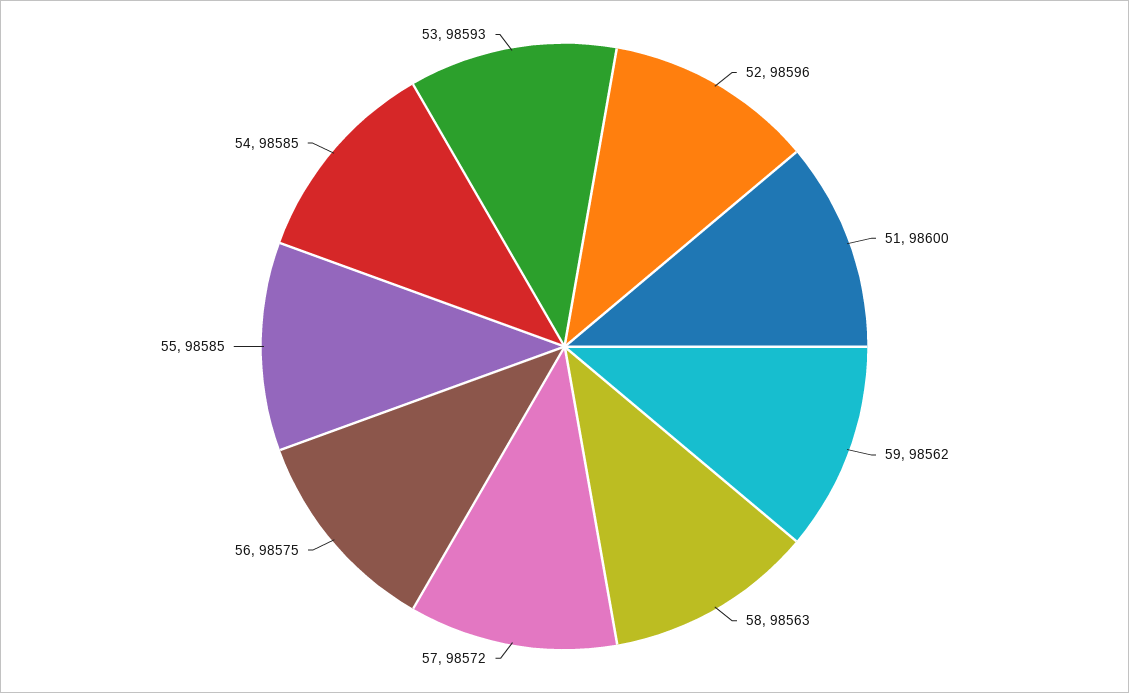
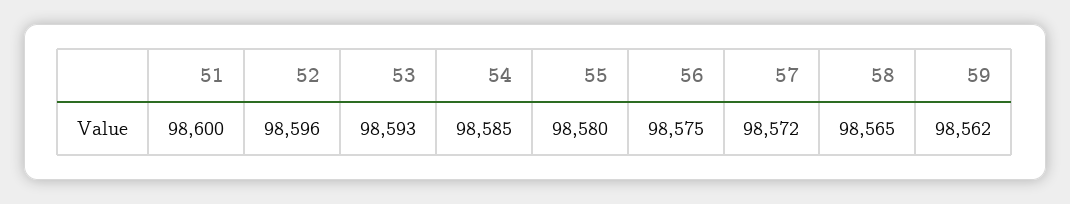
  {
    "52": 98596,
    "51": 98600,
    "59": 98562,
-   "58": 98563,
+   "58": 98565,
    "57": 98572,
    "56": 98575,
-   "55": 98585,
+   "55": 98580,
    "54": 98585,
    "53": 98593
  }

